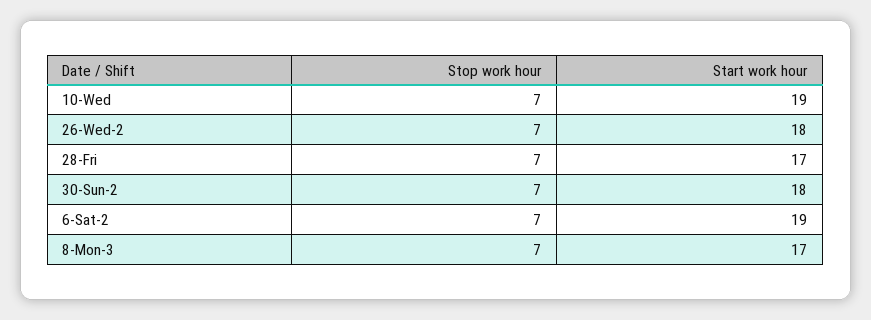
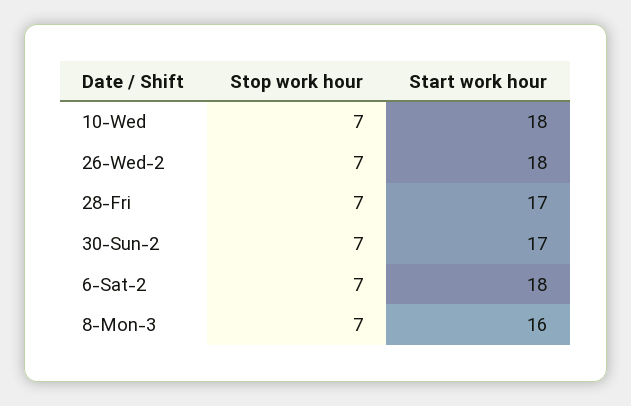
  {
    "Stop work hour": {
      "10-Wed": 7,
      "26-Wed-2": 7,
      "28-Fri": 7,
      "30-Sun-2": 7,
      "6-Sat-2": 7,
      "8-Mon-3": 7
    },
    "Start work hour": {
-     "10-Wed": 19,
+     "10-Wed": 18,
      "26-Wed-2": 18,
      "28-Fri": 17,
-     "30-Sun-2": 18,
+     "30-Sun-2": 17,
-     "6-Sat-2": 19,
+     "6-Sat-2": 18,
-     "8-Mon-3": 17
+     "8-Mon-3": 16
    }
  }

